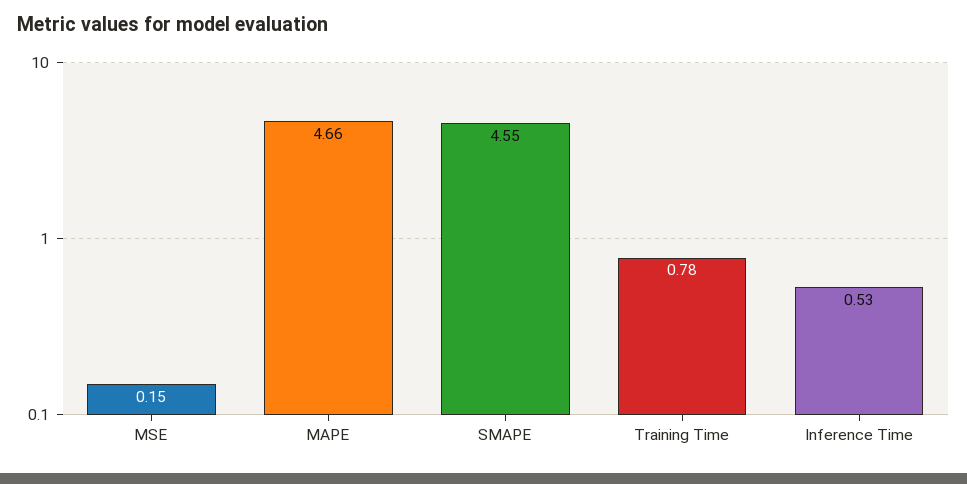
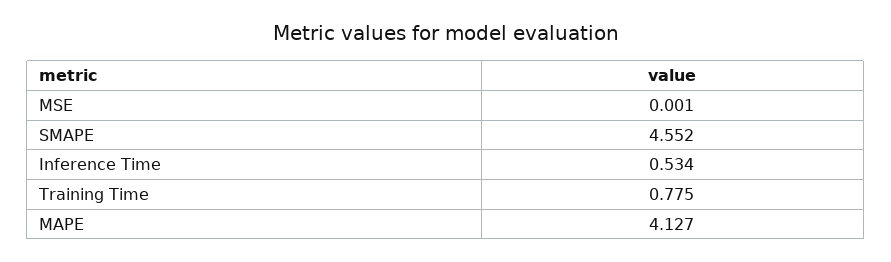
  {
-   "MSE": 0.15,
+   "MSE": 0.001,
-   "MAPE": 4.66,
+   "MAPE": 4.127,
    "SMAPE": 4.552,
    "Training Time": 0.775,
    "Inference Time": 0.534
  }

